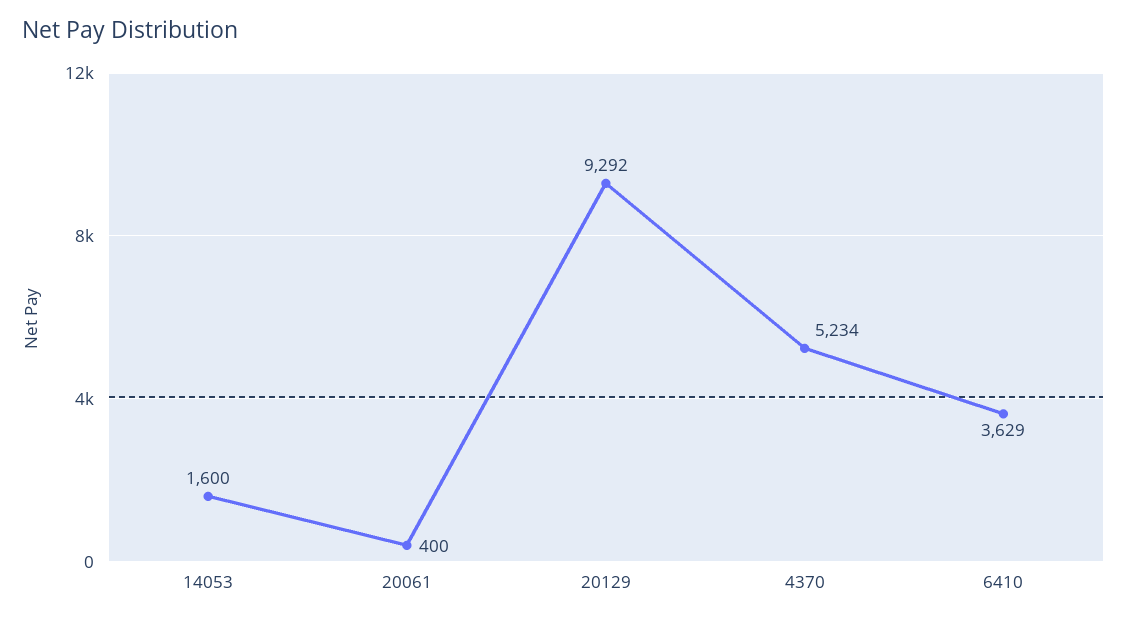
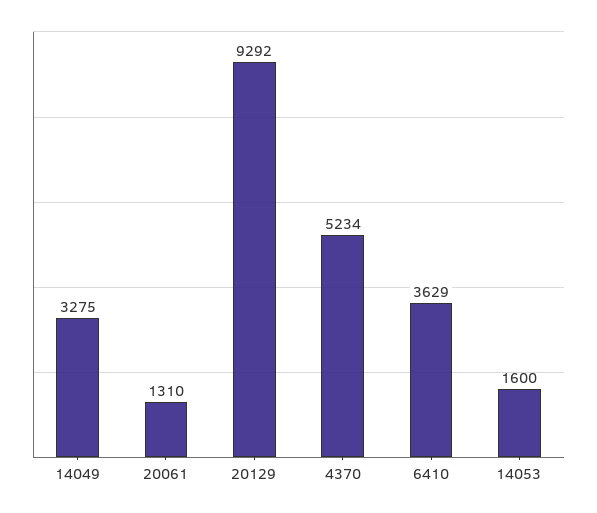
  {
    "14053": 1600,
-   "20061": 400,
+   "20061": 1310,
    "20129": 9292,
    "4370": 5234,
-   "6410": 3629
+   "6410": 3629,
+   "14049": 3275
  }

